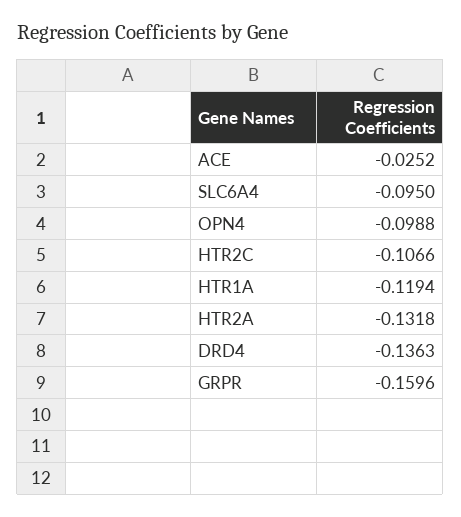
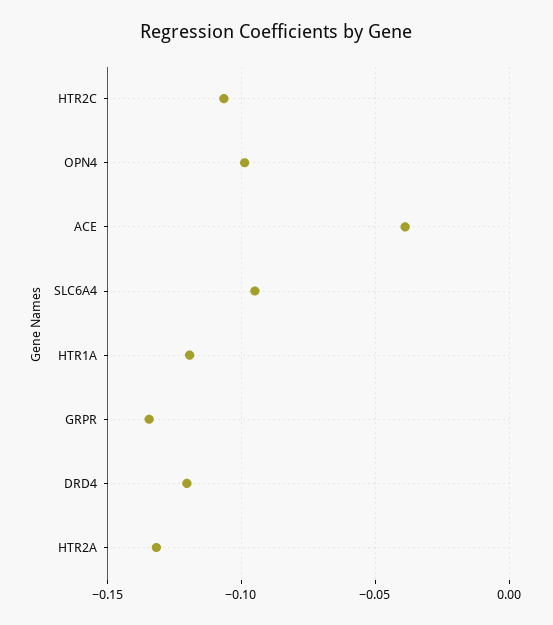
  {
-   "ACE": -0.0252,
+   "ACE": -0.04,
    "SLC6A4": -0.095,
    "OPN4": -0.0988,
    "HTR2C": -0.1066,
    "HTR1A": -0.1194,
    "HTR2A": -0.1318,
-   "DRD4": -0.1363,
+   "DRD4": -0.12,
-   "GRPR": -0.1596
+   "GRPR": -0.135
  }

